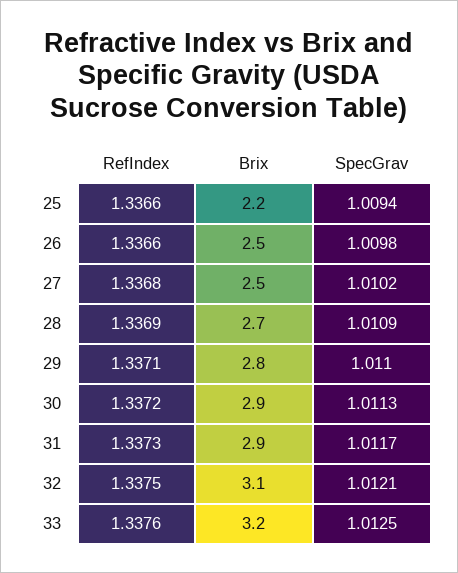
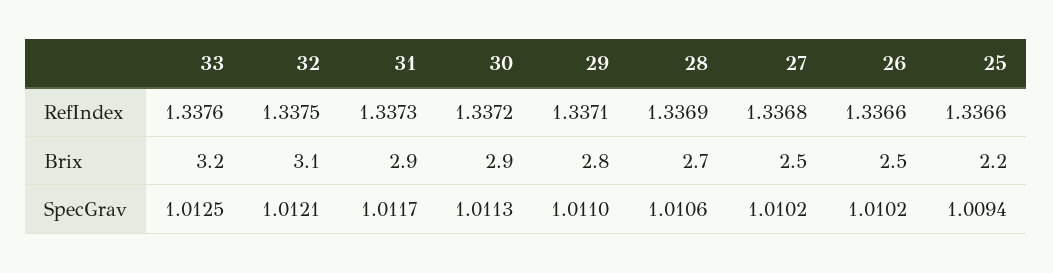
  {
    "RefIndex": {
      "25": 1.3366,
      "26": 1.3366,
      "27": 1.3368,
      "28": 1.3369,
      "29": 1.3371,
      "30": 1.3372,
      "31": 1.3373,
      "32": 1.3375,
      "33": 1.3376
    },
    "Brix": {
      "25": 2.2,
      "26": 2.5,
      "27": 2.5,
      "28": 2.7,
      "29": 2.8,
      "30": 2.9,
      "31": 2.9,
      "32": 3.1,
      "33": 3.2
    },
    "SpecGrav": {
      "25": 1.0094,
-     "26": 1.0098,
+     "26": 1.0102,
      "27": 1.0102,
-     "28": 1.0109,
+     "28": 1.0106,
      "29": 1.011,
      "30": 1.0113,
      "31": 1.0117,
      "32": 1.0121,
      "33": 1.0125
    }
  }

